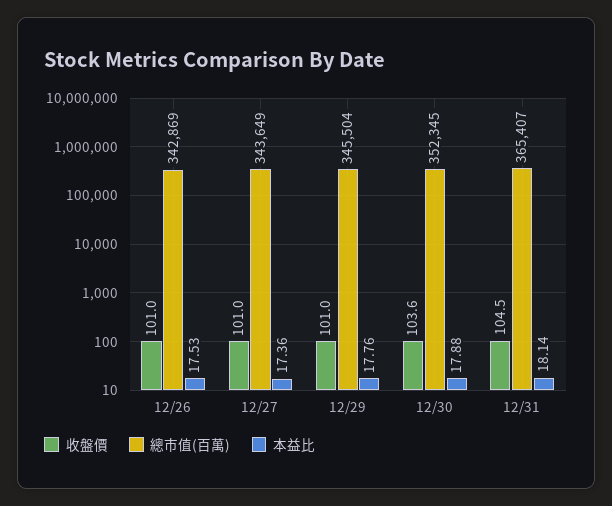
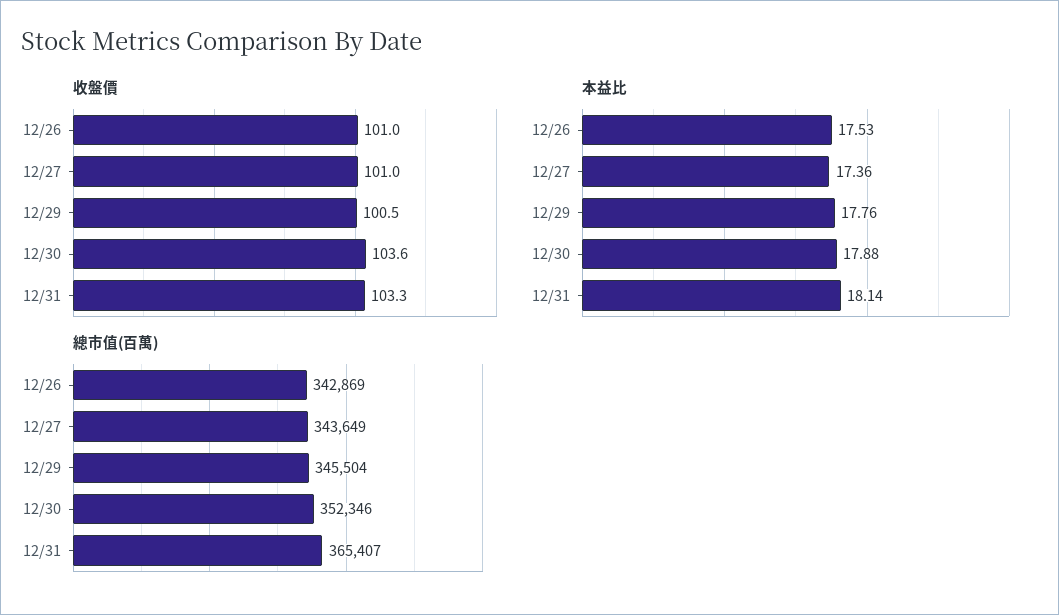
  {
    "收盤價": {
      "12/26": 101,
      "12/27": 101,
-     "12/29": 101,
+     "12/29": 100.5,
      "12/30": 103.6,
-     "12/31": 104.5
+     "12/31": 103.3
    },
    "總市值(百萬)": {
      "12/26": 342869,
      "12/27": 343649,
      "12/29": 345504,
-     "12/30": 352345,
+     "12/30": 352346,
      "12/31": 365407
    },
    "本益比": {
      "12/26": 17.53,
      "12/27": 17.36,
      "12/29": 17.76,
      "12/30": 17.88,
      "12/31": 18.14
    }
  }

